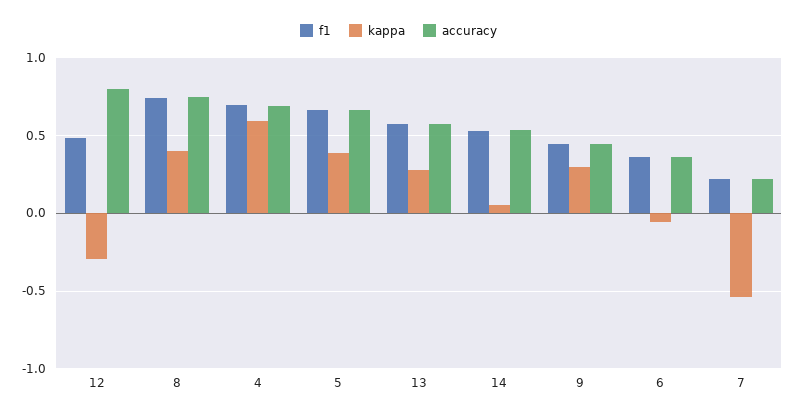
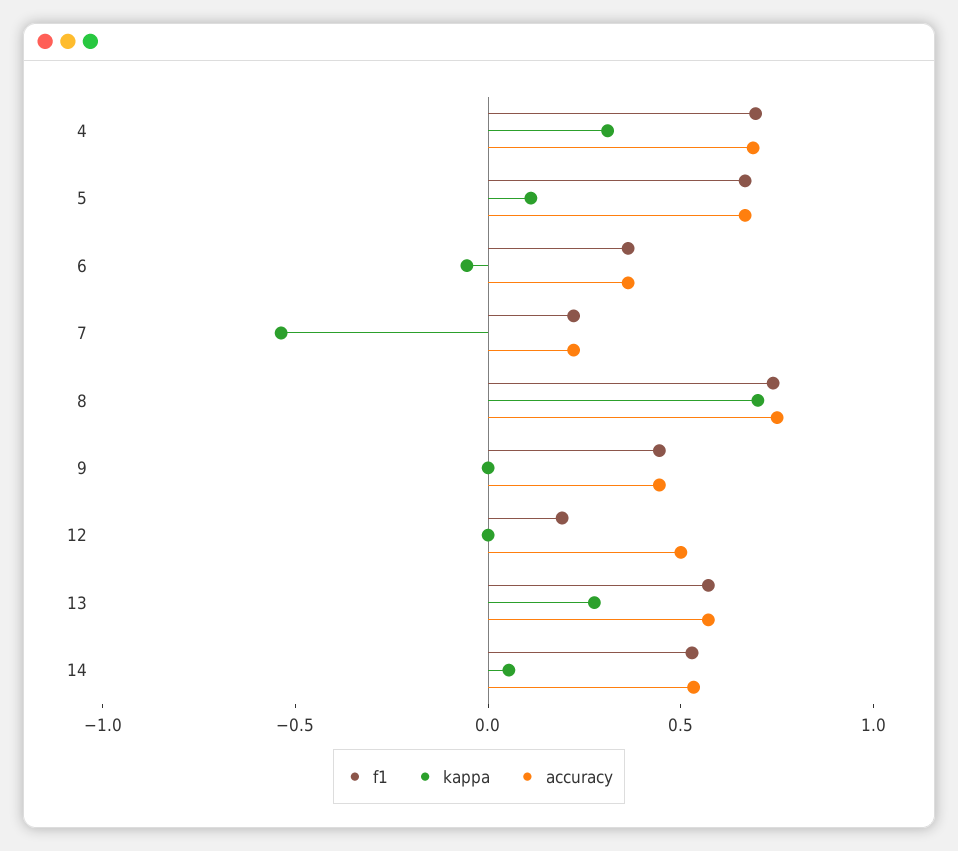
  {
    "f1": {
-     "12": 0.5,
+     "12": 0.2,
      "8": 0.75,
      "4": 0.7,
      "5": 0.65,
      "13": 0.55,
      "14": 0.55,
      "9": 0.45,
      "6": 0.35,
      "7": 0.2
    },
    "kappa": {
-     "12": -0.3,
+     "12": 0,
-     "8": 0.4,
+     "8": 0.7,
-     "4": 0.6,
+     "4": 0.3,
-     "5": 0.4,
+     "5": 0.1,
      "13": 0.3,
      "14": 0.05,
-     "9": 0.3,
+     "9": 0,
      "6": -0.05,
      "7": -0.55
    },
    "accuracy": {
-     "12": 0.8,
+     "12": 0.5,
      "8": 0.75,
      "4": 0.7,
      "5": 0.65,
      "13": 0.55,
      "14": 0.55,
      "9": 0.45,
      "6": 0.35,
      "7": 0.2
    }
  }

